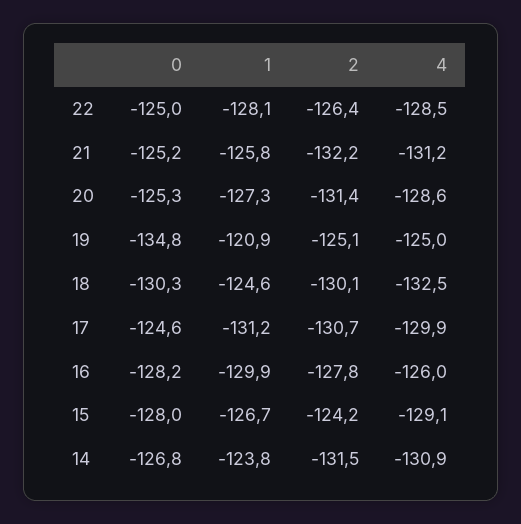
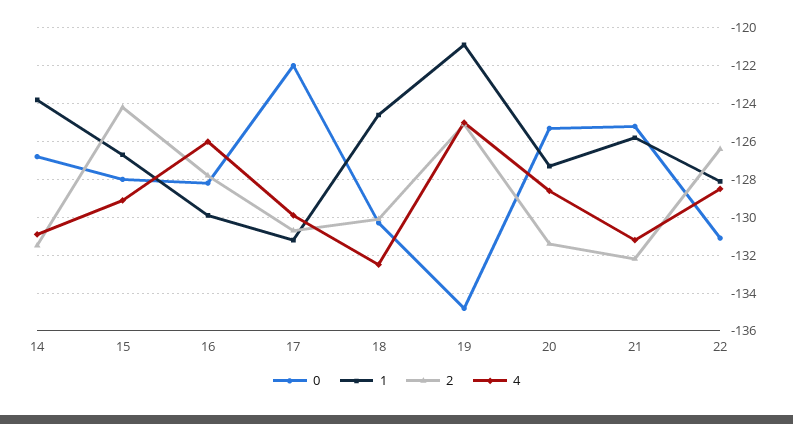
  {
    "0": {
-     "22": -125,
+     "22": -131,
      "21": -125.2,
      "20": -125.3,
      "19": -134.8,
      "18": -130.3,
-     "17": -124.6,
+     "17": -122,
      "16": -128.2,
      "15": -128,
      "14": -126.8
    },
    "1": {
      "22": -128.1,
      "21": -125.8,
      "20": -127.3,
      "19": -120.9,
      "18": -124.6,
      "17": -131.2,
      "16": -129.9,
      "15": -126.7,
      "14": -123.8
    },
    "2": {
      "22": -126.4,
      "21": -132.2,
      "20": -131.4,
      "19": -125.1,
      "18": -130.1,
      "17": -130.7,
      "16": -127.8,
      "15": -124.2,
      "14": -131.5
    },
    "4": {
      "22": -128.5,
      "21": -131.2,
      "20": -128.6,
      "19": -125,
      "18": -132.5,
      "17": -129.9,
      "16": -126,
      "15": -129.1,
      "14": -130.9
    }
  }

